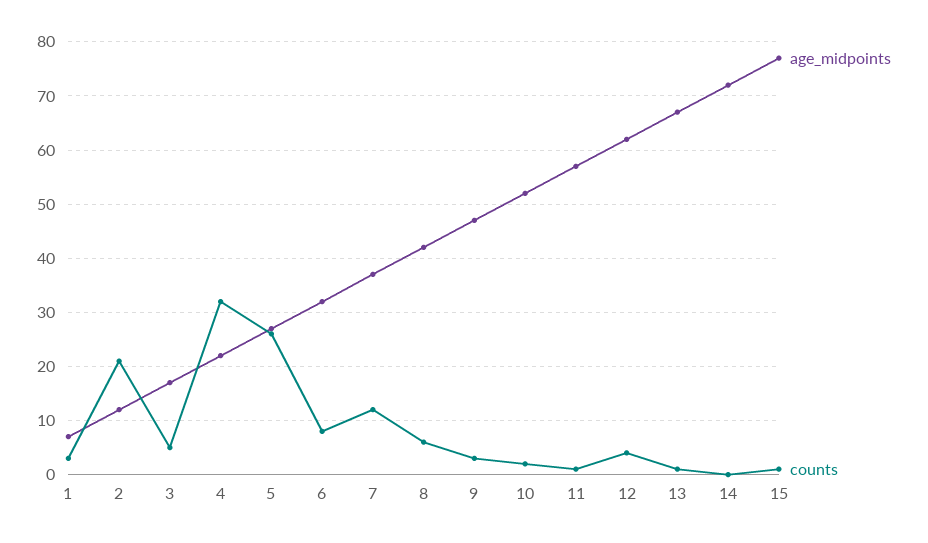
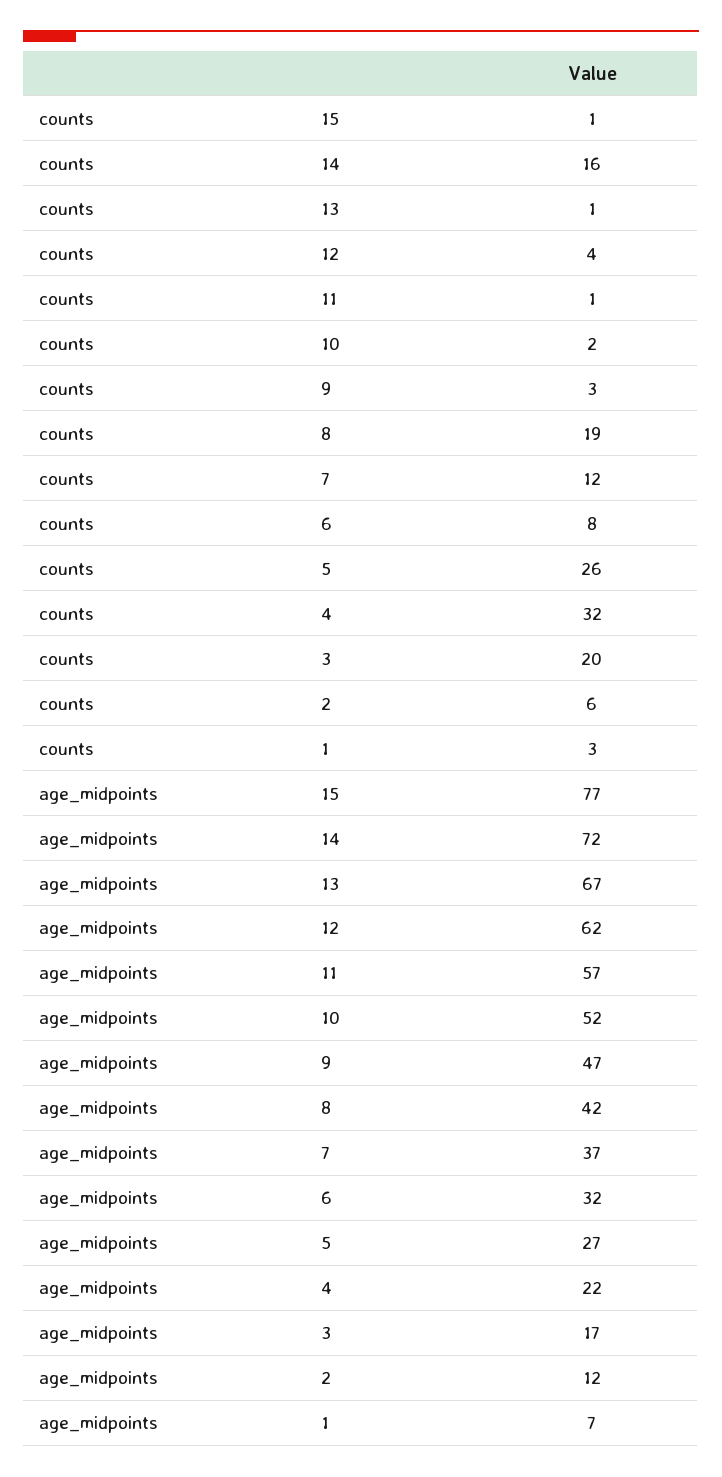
  {
    "age_midpoints": {
      "1": 7,
      "2": 12,
      "3": 17,
      "4": 22,
      "5": 27,
      "6": 32,
      "7": 37,
      "8": 42,
      "9": 47,
      "10": 52,
      "11": 57,
      "12": 62,
      "13": 67,
      "14": 72,
      "15": 77
    },
    "counts": {
      "1": 3,
-     "2": 20,
+     "2": 6,
-     "3": 5,
+     "3": 20,
      "4": 32,
      "5": 26,
      "6": 8,
      "7": 12,
-     "8": 5,
+     "8": 19,
      "9": 3,
      "10": 2,
      "11": 1,
      "12": 4,
      "13": 1,
-     "14": 0,
+     "14": 16,
      "15": 1
    }
  }

